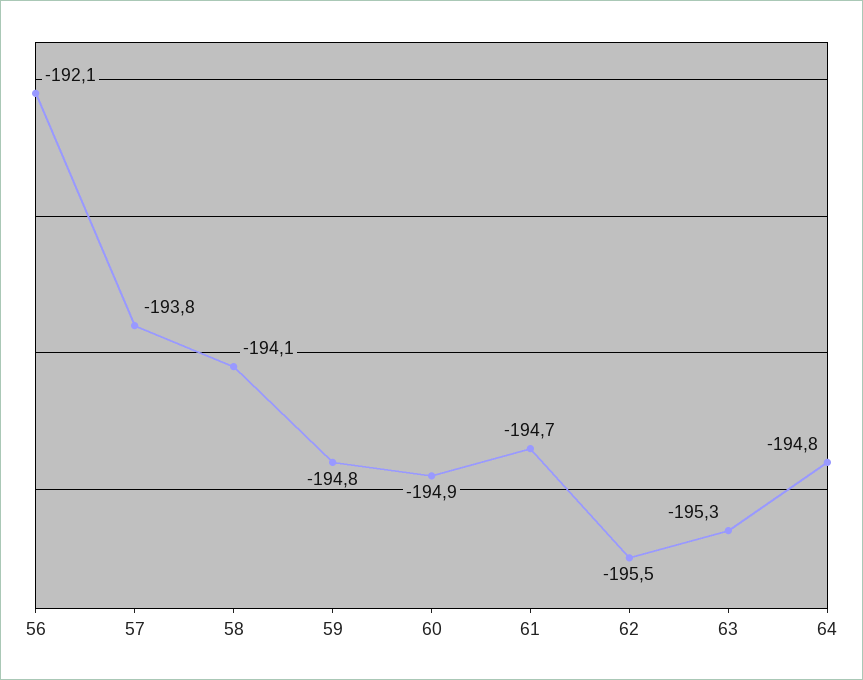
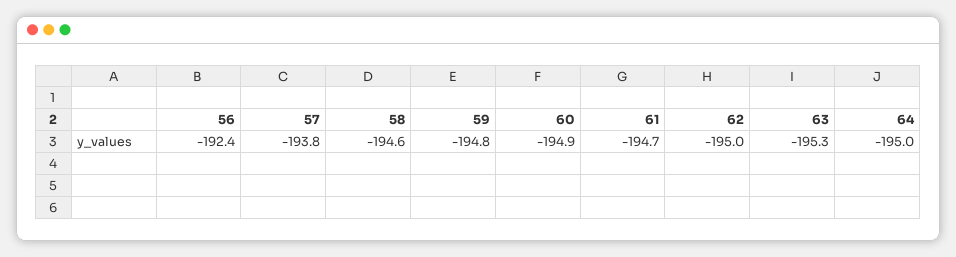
  {
-   "56": -192.1,
+   "56": -192.4,
    "57": -193.8,
-   "58": -194.1,
+   "58": -194.6,
    "59": -194.8,
    "60": -194.9,
    "61": -194.7,
-   "62": -195.5,
+   "62": -195,
    "63": -195.3,
-   "64": -194.8
+   "64": -195
  }

